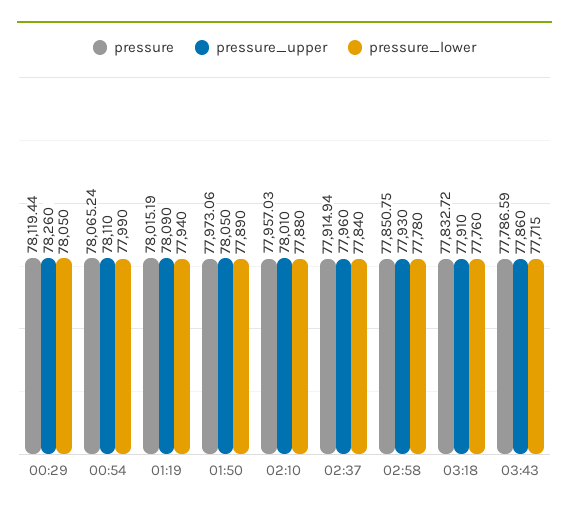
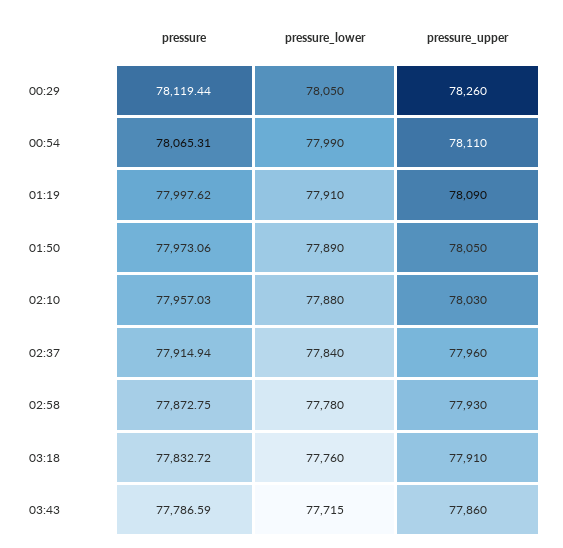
  {
    "pressure": {
      "00:29": 78119.44,
-     "00:54": 78065.24,
+     "00:54": 78065.31,
-     "01:19": 78015.19,
+     "01:19": 77997.62,
      "01:50": 77973.06,
      "02:10": 77957.03,
      "02:37": 77914.94,
-     "02:58": 77850.75,
+     "02:58": 77872.75,
      "03:18": 77832.72,
      "03:43": 77786.59
    },
    "pressure_upper": {
      "00:29": 78260,
      "00:54": 78110,
      "01:19": 78090,
      "01:50": 78050,
-     "02:10": 78010,
+     "02:10": 78030,
      "02:37": 77960,
      "02:58": 77930,
      "03:18": 77910,
      "03:43": 77860
    },
    "pressure_lower": {
      "00:29": 78050,
      "00:54": 77990,
-     "01:19": 77940,
+     "01:19": 77910,
      "01:50": 77890,
      "02:10": 77880,
      "02:37": 77840,
      "02:58": 77780,
      "03:18": 77760,
      "03:43": 77715
    }
  }

